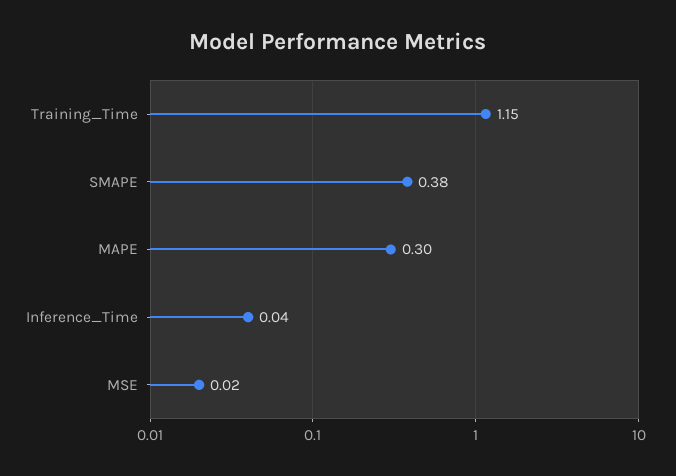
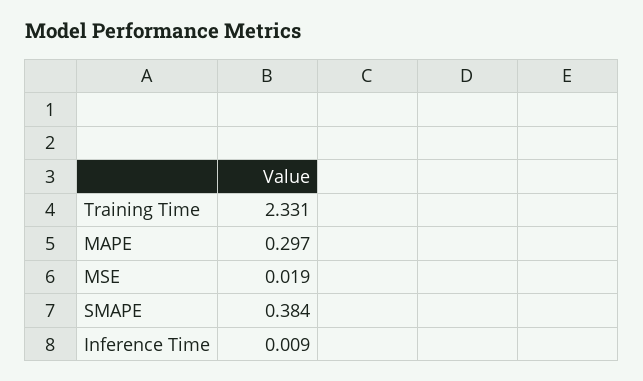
  {
-   "Training_Time": 1.15,
+   "Training_Time": 2.331,
    "SMAPE": 0.384,
    "MAPE": 0.297,
-   "Inference_Time": 0.04,
+   "Inference_Time": 0.009,
    "MSE": 0.019
  }

